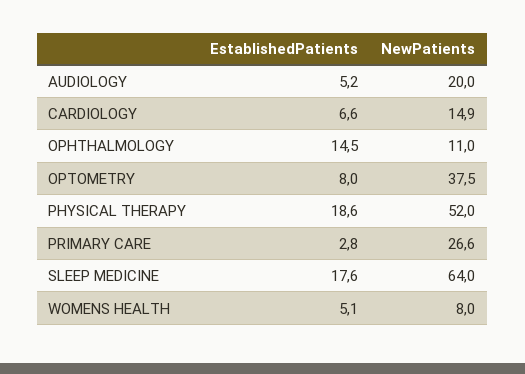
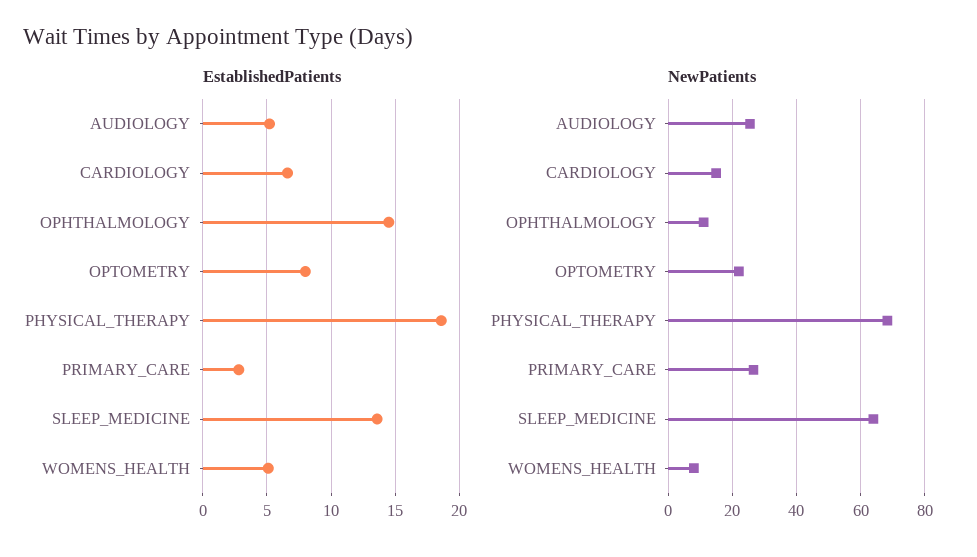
  {
    "EstablishedPatients": {
      "AUDIOLOGY": 5.2,
      "CARDIOLOGY": 6.6,
      "OPHTHALMOLOGY": 14.5,
      "OPTOMETRY": 8,
      "PHYSICAL THERAPY": 18.6,
      "PRIMARY CARE": 2.8,
-     "SLEEP MEDICINE": 17.6,
+     "SLEEP MEDICINE": 13.5,
      "WOMENS HEALTH": 5.1
    },
    "NewPatients": {
-     "AUDIOLOGY": 20,
+     "AUDIOLOGY": 26,
      "CARDIOLOGY": 14.9,
      "OPHTHALMOLOGY": 11,
-     "OPTOMETRY": 37.5,
+     "OPTOMETRY": 22,
-     "PHYSICAL THERAPY": 52,
+     "PHYSICAL THERAPY": 68,
      "PRIMARY CARE": 26.6,
      "SLEEP MEDICINE": 64,
      "WOMENS HEALTH": 8
    }
  }

